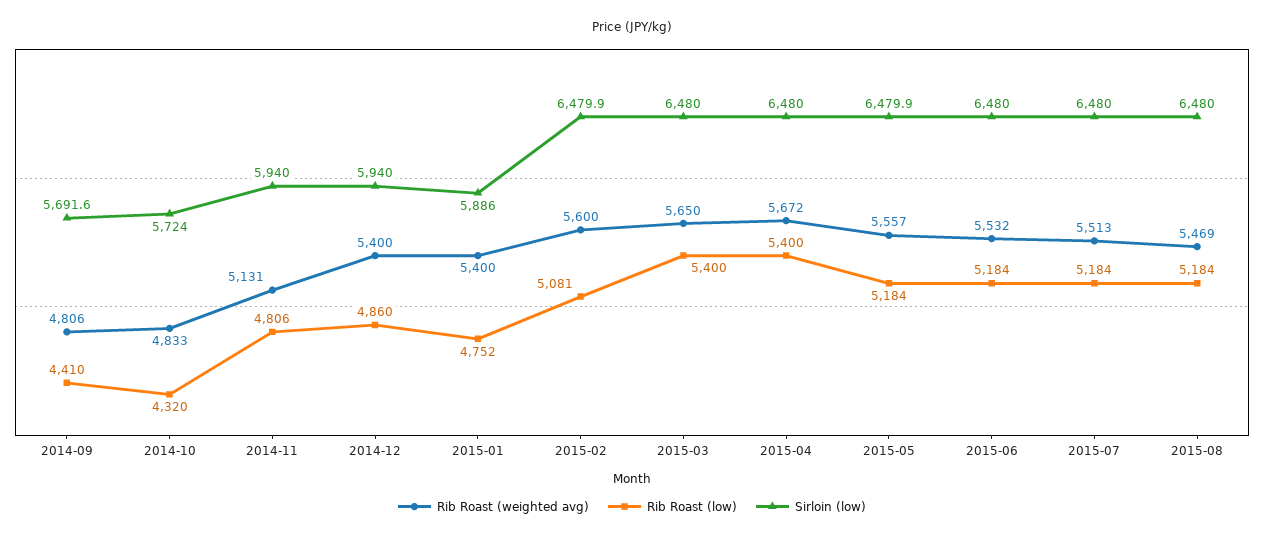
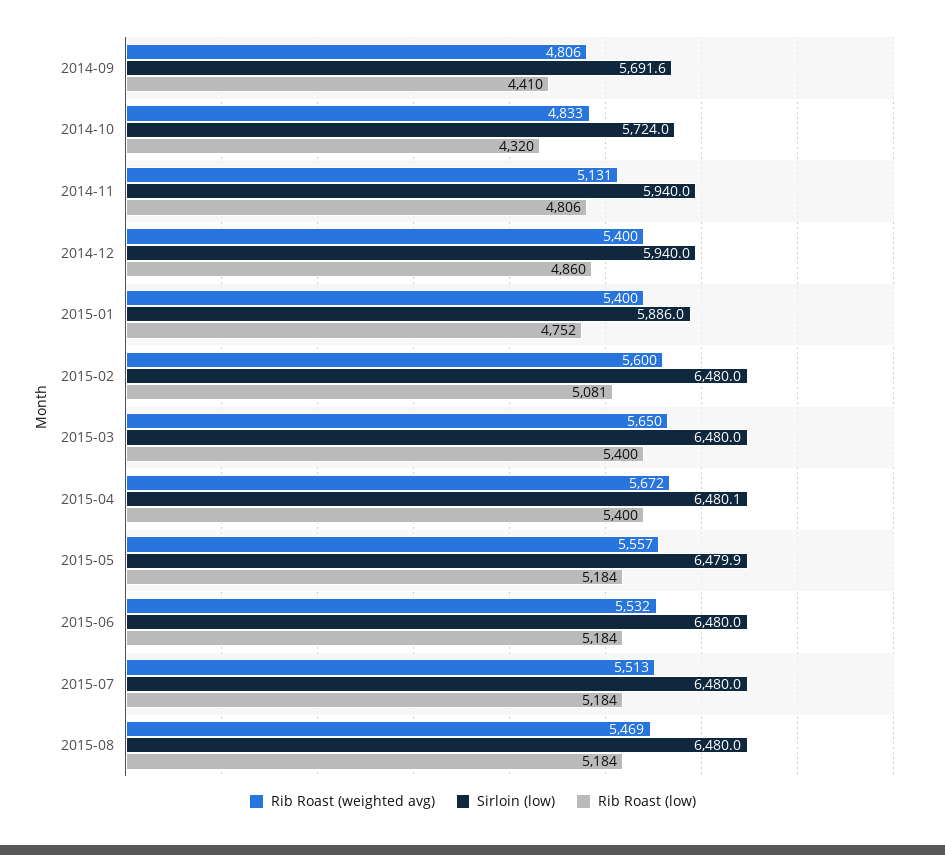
  {
    "Rib Roast (weighted avg)": {
      "2014-09": 4806,
      "2014-10": 4833,
      "2014-11": 5131,
      "2014-12": 5400,
      "2015-01": 5400,
      "2015-02": 5600,
      "2015-03": 5650,
      "2015-04": 5672,
      "2015-05": 5557,
      "2015-06": 5532,
      "2015-07": 5513,
      "2015-08": 5469
    },
    "Rib Roast (low)": {
      "2014-09": 4410,
      "2014-10": 4320,
      "2014-11": 4806,
      "2014-12": 4860,
      "2015-01": 4752,
      "2015-02": 5081,
      "2015-03": 5400,
      "2015-04": 5400,
      "2015-05": 5184,
      "2015-06": 5184,
      "2015-07": 5184,
      "2015-08": 5184
    },
    "Sirloin (low)": {
      "2014-09": 5691.6,
      "2014-10": 5724,
      "2014-11": 5940,
      "2014-12": 5940,
      "2015-01": 5886,
-     "2015-02": 6479.9,
+     "2015-02": 6480,
      "2015-03": 6480,
-     "2015-04": 6480,
+     "2015-04": 6480.1,
      "2015-05": 6479.9,
      "2015-06": 6480,
      "2015-07": 6480,
      "2015-08": 6480
    }
  }

